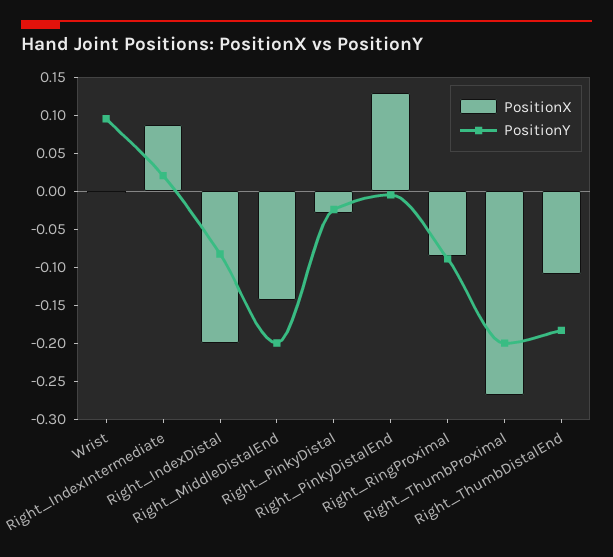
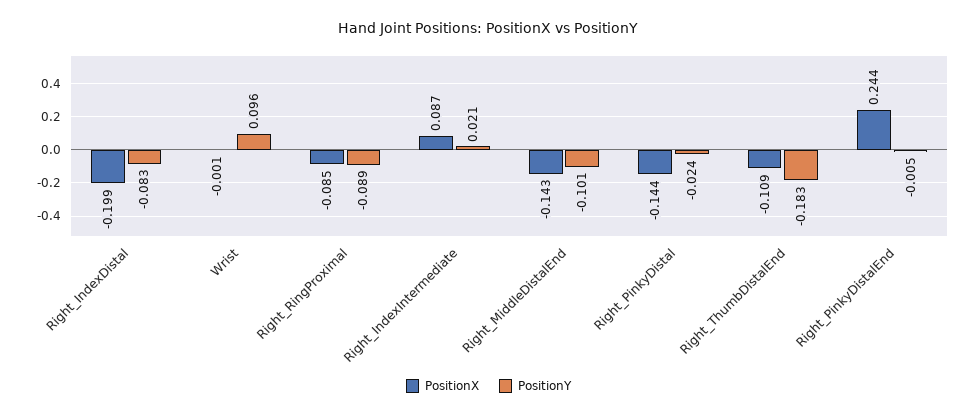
  {
    "PositionX": {
      "Wrist": -0.001,
      "Right_IndexIntermediate": 0.087,
      "Right_IndexDistal": -0.199,
      "Right_MiddleDistalEnd": -0.143,
-     "Right_PinkyDistal": -0.025,
+     "Right_PinkyDistal": -0.144,
-     "Right_PinkyDistalEnd": 0.125,
+     "Right_PinkyDistalEnd": 0.244,
      "Right_RingProximal": -0.085,
-     "Right_ThumbProximal": -0.275,
      "Right_ThumbDistalEnd": -0.109
    },
    "PositionY": {
      "Wrist": 0.096,
      "Right_IndexIntermediate": 0.021,
      "Right_IndexDistal": -0.083,
-     "Right_MiddleDistalEnd": -0.2,
+     "Right_MiddleDistalEnd": -0.101,
      "Right_PinkyDistal": -0.024,
      "Right_PinkyDistalEnd": -0.005,
      "Right_RingProximal": -0.089,
-     "Right_ThumbProximal": -0.2,
      "Right_ThumbDistalEnd": -0.183
    }
  }

